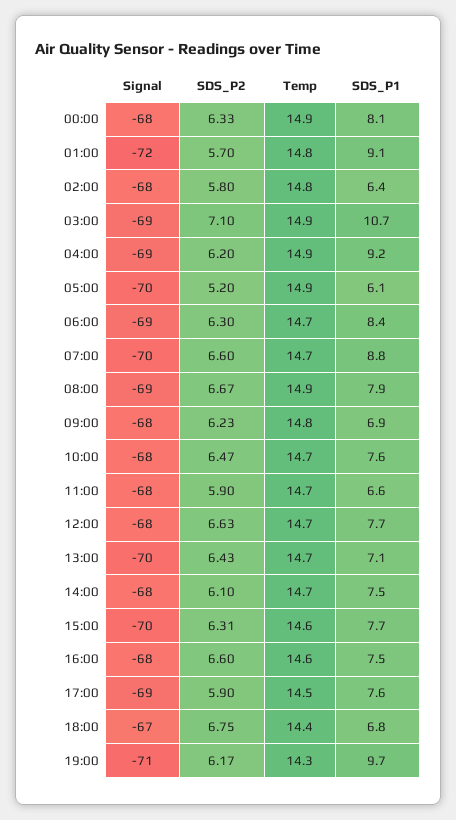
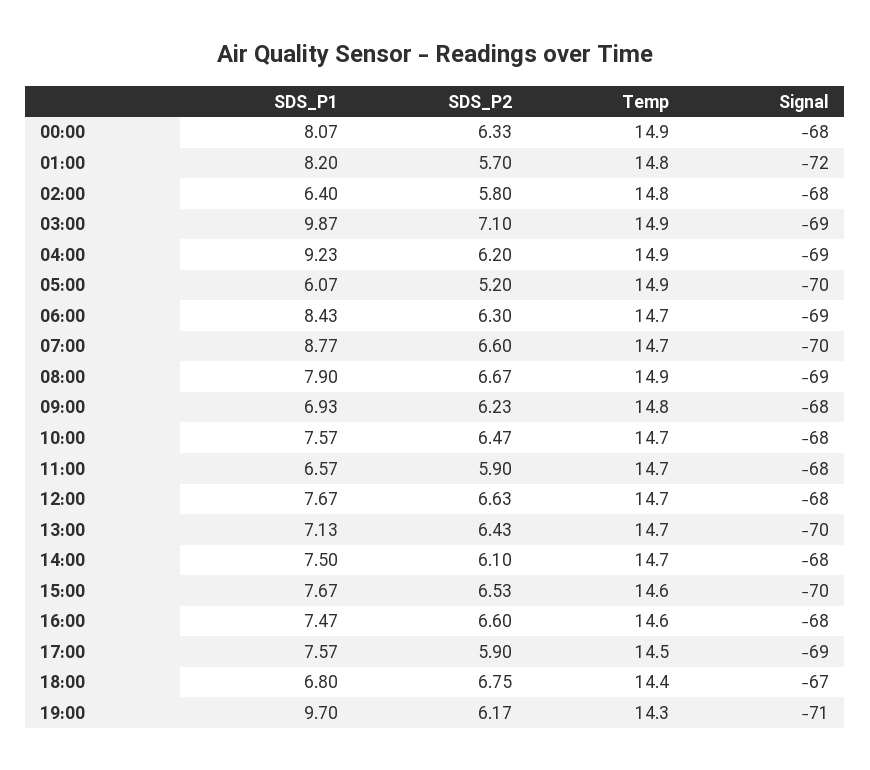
  {
    "Signal": {
      "00:00": -68,
      "01:00": -72,
      "02:00": -68,
      "03:00": -69,
      "04:00": -69,
      "05:00": -70,
      "06:00": -69,
      "07:00": -70,
      "08:00": -69,
      "09:00": -68,
      "10:00": -68,
      "11:00": -68,
      "12:00": -68,
      "13:00": -70,
      "14:00": -68,
      "15:00": -70,
      "16:00": -68,
      "17:00": -69,
      "18:00": -67,
      "19:00": -71
    },
    "SDS_P2": {
      "00:00": 6.33,
      "01:00": 5.7,
      "02:00": 5.8,
      "03:00": 7.1,
      "04:00": 6.2,
      "05:00": 5.2,
      "06:00": 6.3,
      "07:00": 6.6,
      "08:00": 6.67,
      "09:00": 6.23,
      "10:00": 6.47,
      "11:00": 5.9,
      "12:00": 6.63,
      "13:00": 6.43,
      "14:00": 6.1,
-     "15:00": 6.31,
+     "15:00": 6.53,
      "16:00": 6.6,
      "17:00": 5.9,
      "18:00": 6.75,
      "19:00": 6.17
    },
    "Temp": {
      "00:00": 14.9,
      "01:00": 14.8,
      "02:00": 14.8,
      "03:00": 14.9,
      "04:00": 14.9,
      "05:00": 14.9,
      "06:00": 14.7,
      "07:00": 14.7,
      "08:00": 14.9,
      "09:00": 14.8,
      "10:00": 14.7,
      "11:00": 14.7,
      "12:00": 14.7,
      "13:00": 14.7,
      "14:00": 14.7,
      "15:00": 14.6,
      "16:00": 14.6,
      "17:00": 14.5,
      "18:00": 14.4,
      "19:00": 14.3
    },
    "SDS_P1": {
      "00:00": 8.07,
-     "01:00": 9.1,
+     "01:00": 8.2,
      "02:00": 6.4,
-     "03:00": 10.7,
+     "03:00": 9.87,
      "04:00": 9.23,
      "05:00": 6.07,
      "06:00": 8.43,
      "07:00": 8.77,
      "08:00": 7.9,
      "09:00": 6.93,
      "10:00": 7.57,
      "11:00": 6.57,
      "12:00": 7.67,
      "13:00": 7.13,
      "14:00": 7.5,
      "15:00": 7.67,
      "16:00": 7.47,
      "17:00": 7.57,
      "18:00": 6.8,
      "19:00": 9.7
    }
  }

